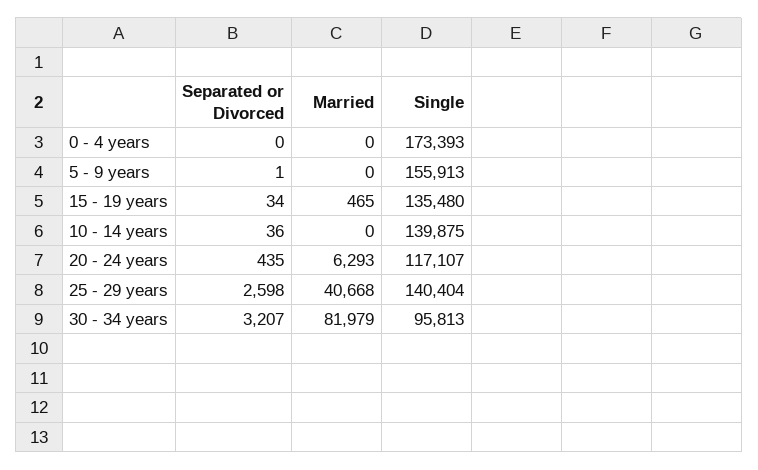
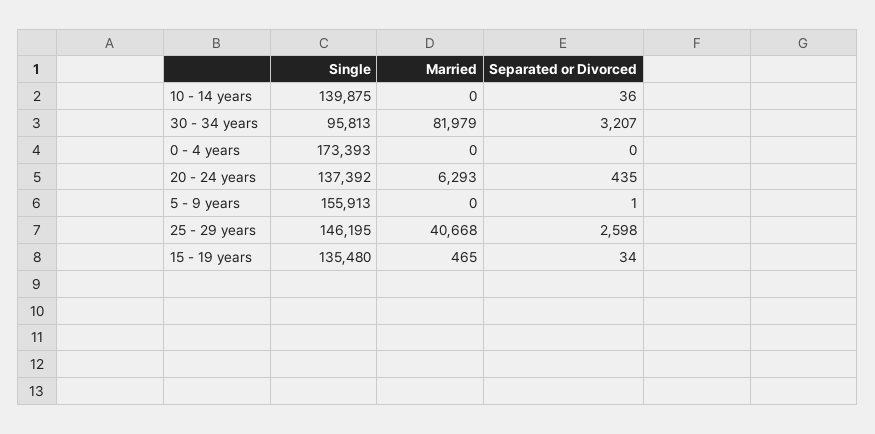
  {
    "Separated or Divorced": {
      "0 - 4 years": 0,
      "5 - 9 years": 1,
      "15 - 19 years": 34,
      "10 - 14 years": 36,
      "20 - 24 years": 435,
      "25 - 29 years": 2598,
      "30 - 34 years": 3207
    },
    "Married": {
      "0 - 4 years": 0,
      "5 - 9 years": 0,
      "15 - 19 years": 465,
      "10 - 14 years": 0,
      "20 - 24 years": 6293,
      "25 - 29 years": 40668,
      "30 - 34 years": 81979
    },
    "Single": {
      "0 - 4 years": 173393,
      "5 - 9 years": 155913,
      "15 - 19 years": 135480,
      "10 - 14 years": 139875,
-     "20 - 24 years": 117107,
+     "20 - 24 years": 137392,
-     "25 - 29 years": 140404,
+     "25 - 29 years": 146195,
      "30 - 34 years": 95813
    }
  }

